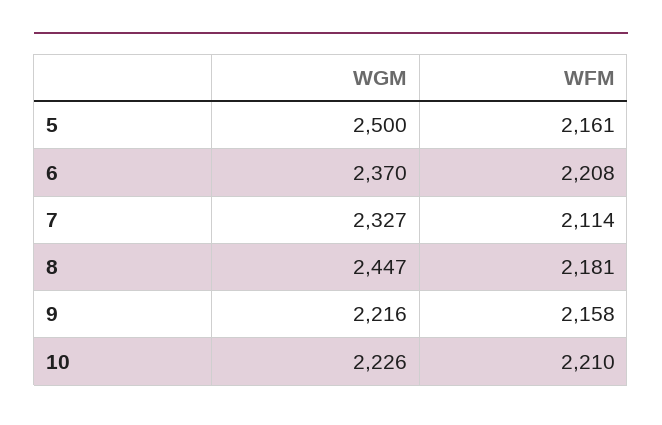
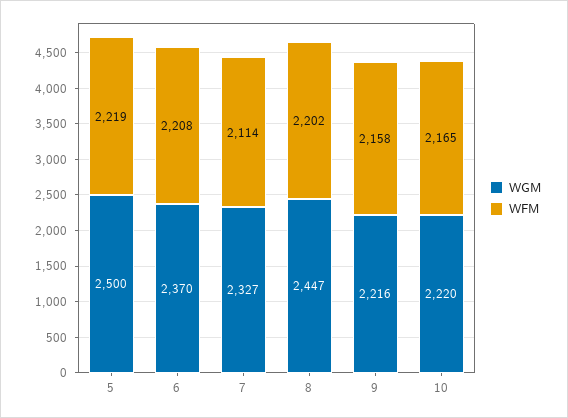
  {
    "WGM": {
      "5": 2500,
      "6": 2370,
      "7": 2327,
      "8": 2447,
      "9": 2216,
-     "10": 2226
+     "10": 2220
    },
    "WFM": {
-     "5": 2161,
+     "5": 2219,
      "6": 2208,
      "7": 2114,
-     "8": 2181,
+     "8": 2202,
      "9": 2158,
-     "10": 2210
+     "10": 2165
    }
  }

